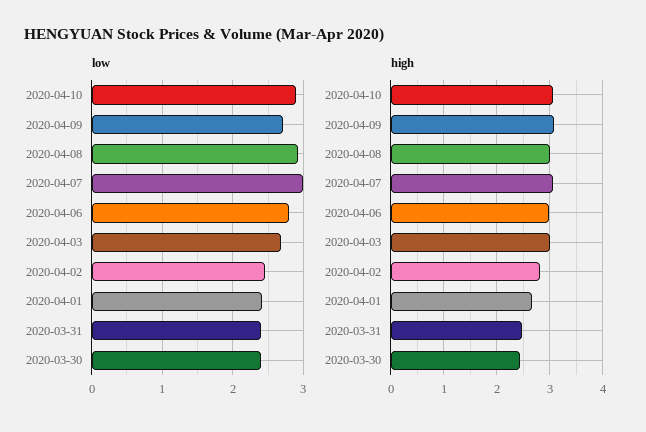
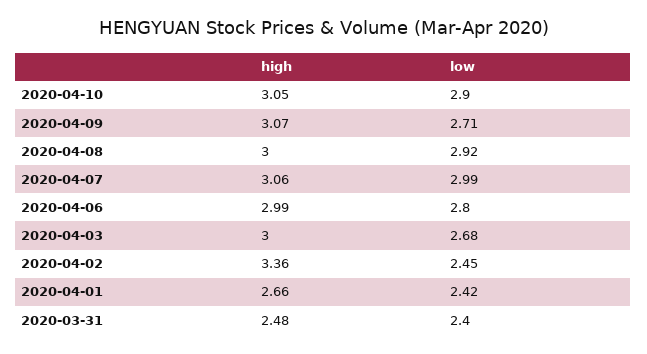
  {
    "low": {
      "2020-04-10": 2.9,
      "2020-04-09": 2.71,
      "2020-04-08": 2.92,
      "2020-04-07": 2.99,
      "2020-04-06": 2.8,
      "2020-04-03": 2.68,
      "2020-04-02": 2.45,
      "2020-04-01": 2.42,
-     "2020-03-31": 2.4,
+     "2020-03-31": 2.4
-     "2020-03-30": 2.4
    },
    "high": {
      "2020-04-10": 3.05,
      "2020-04-09": 3.07,
      "2020-04-08": 3,
      "2020-04-07": 3.06,
      "2020-04-06": 2.99,
      "2020-04-03": 3,
-     "2020-04-02": 2.8,
+     "2020-04-02": 3.36,
      "2020-04-01": 2.66,
-     "2020-03-31": 2.48,
+     "2020-03-31": 2.48
-     "2020-03-30": 2.4
    }
  }

